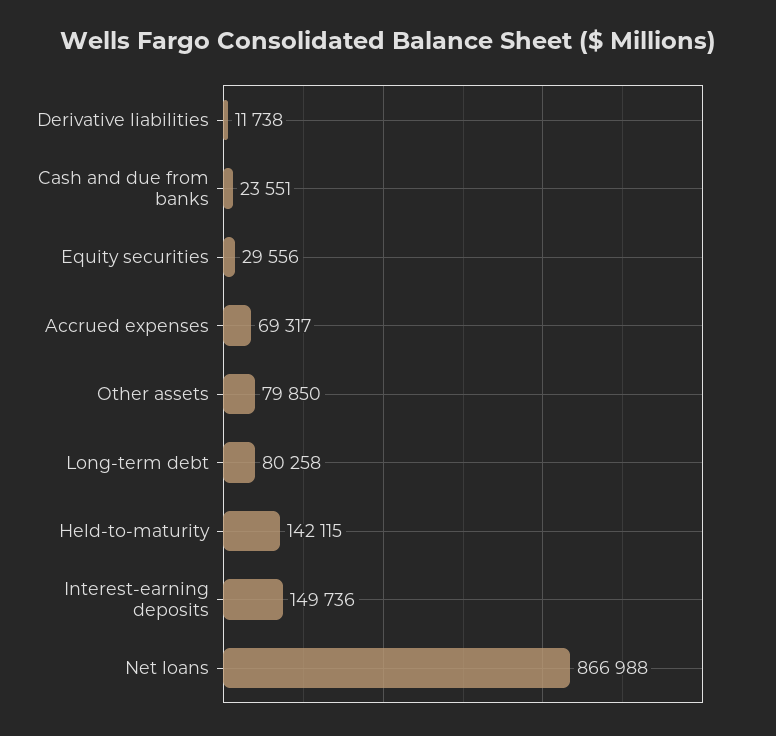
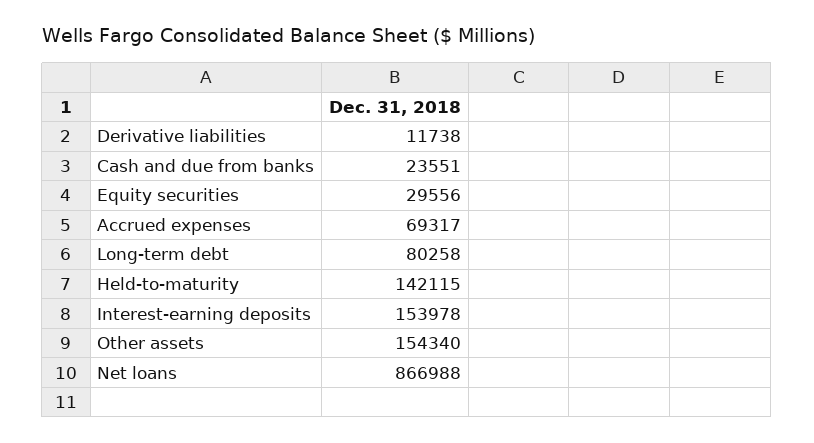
  {
    "Derivative liabilities": 11738,
    "Cash and due from banks": 23551,
    "Equity securities": 29556,
    "Accrued expenses": 69317,
-   "Other assets": 79850,
+   "Other assets": 154340,
    "Long-term debt": 80258,
    "Held-to-maturity": 142115,
-   "Interest-earning deposits": 149736,
+   "Interest-earning deposits": 153978,
    "Net loans": 866988
  }

